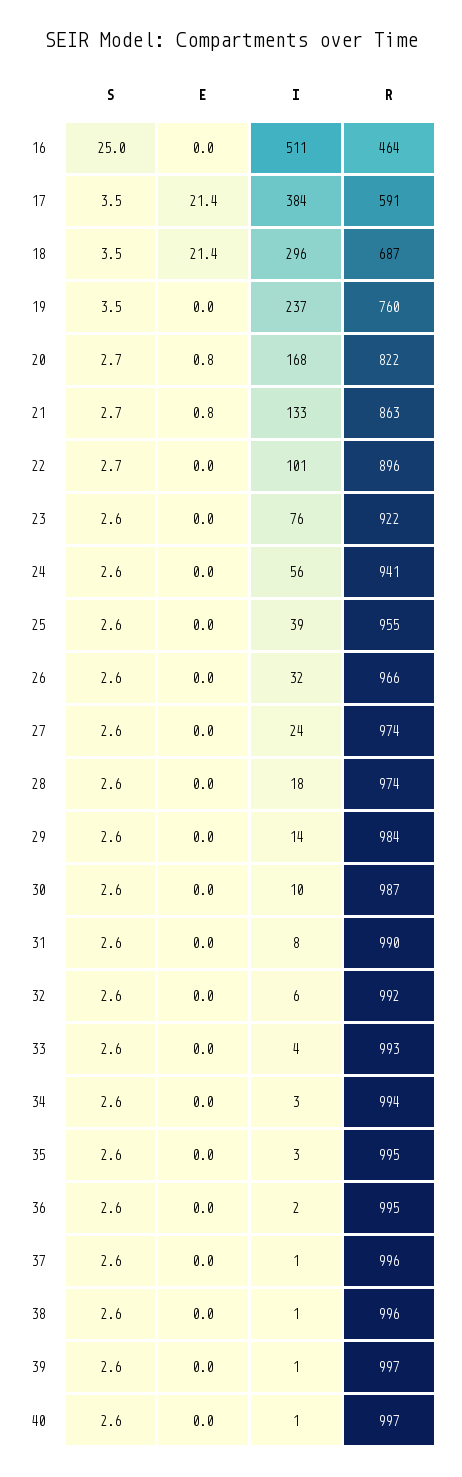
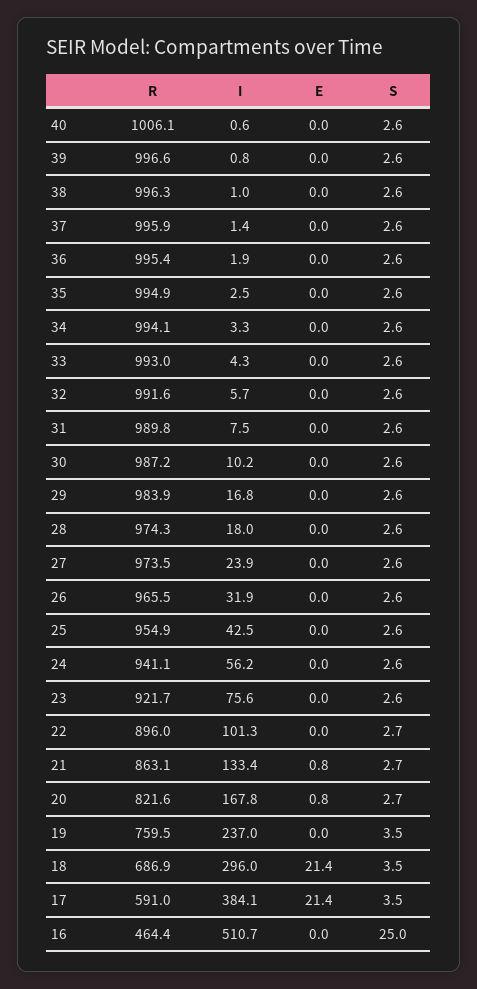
  {
    "S": {
      "16": 25,
      "17": 3.5,
      "18": 3.5,
      "19": 3.5,
      "20": 2.7,
      "21": 2.7,
      "22": 2.7,
      "23": 2.6,
      "24": 2.6,
      "25": 2.6,
      "26": 2.6,
      "27": 2.6,
      "28": 2.6,
      "29": 2.6,
      "30": 2.6,
      "31": 2.6,
      "32": 2.6,
      "33": 2.6,
      "34": 2.6,
      "35": 2.6,
      "36": 2.6,
      "37": 2.6,
      "38": 2.6,
      "39": 2.6,
      "40": 2.6
    },
    "E": {
      "16": 0,
      "17": 21.4,
      "18": 21.4,
      "19": 0,
      "20": 0.8,
      "21": 0.8,
      "22": 0,
      "23": 0,
      "24": 0,
      "25": 0,
      "26": 0,
      "27": 0,
      "28": 0,
      "29": 0,
      "30": 0,
      "31": 0,
      "32": 0,
      "33": 0,
      "34": 0,
      "35": 0,
      "36": 0,
      "37": 0,
      "38": 0,
      "39": 0,
      "40": 0
    },
    "I": {
      "16": 510.7,
      "17": 384.1,
      "18": 296,
      "19": 237,
      "20": 167.8,
      "21": 133.4,
      "22": 101.3,
      "23": 75.6,
      "24": 56.2,
-     "25": 39,
+     "25": 42.5,
      "26": 31.9,
      "27": 23.9,
      "28": 18,
-     "29": 14,
+     "29": 16.8,
      "30": 10.2,
      "31": 7.5,
      "32": 5.7,
      "33": 4.3,
      "34": 3.3,
      "35": 2.5,
      "36": 1.9,
      "37": 1.4,
      "38": 1,
      "39": 0.8,
      "40": 0.6
    },
    "R": {
      "16": 464.4,
      "17": 591,
      "18": 686.9,
      "19": 759.5,
      "20": 821.6,
      "21": 863.1,
      "22": 896,
      "23": 921.7,
      "24": 941.1,
      "25": 954.9,
      "26": 965.5,
      "27": 973.5,
      "28": 974.3,
      "29": 983.9,
      "30": 987.2,
      "31": 989.8,
      "32": 991.6,
      "33": 993,
      "34": 994.1,
      "35": 994.9,
      "36": 995.4,
      "37": 995.9,
      "38": 996.3,
      "39": 996.6,
-     "40": 997
+     "40": 1006.1
    }
  }

